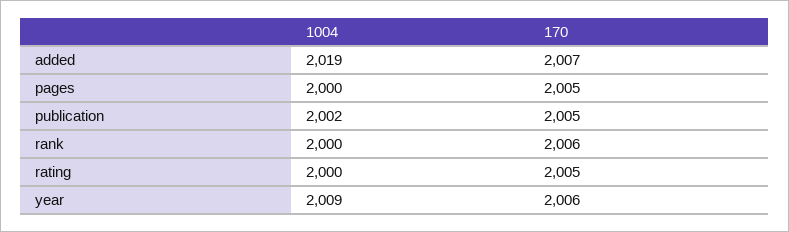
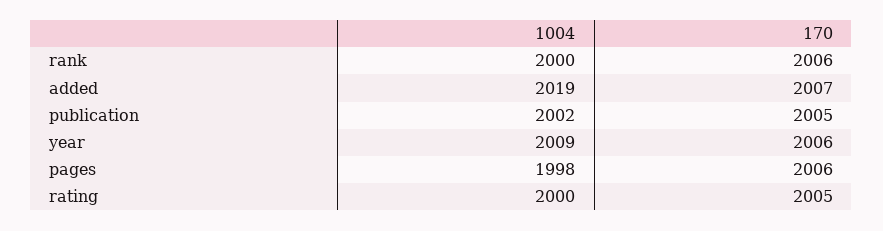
  {
    "1004": {
      "added": 2019,
-     "pages": 2000,
+     "pages": 1998,
      "publication": 2002,
      "rank": 2000,
      "rating": 2000,
      "year": 2009
    },
    "170": {
      "added": 2007,
-     "pages": 2005,
+     "pages": 2006,
      "publication": 2005,
      "rank": 2006,
      "rating": 2005,
      "year": 2006
    }
  }

